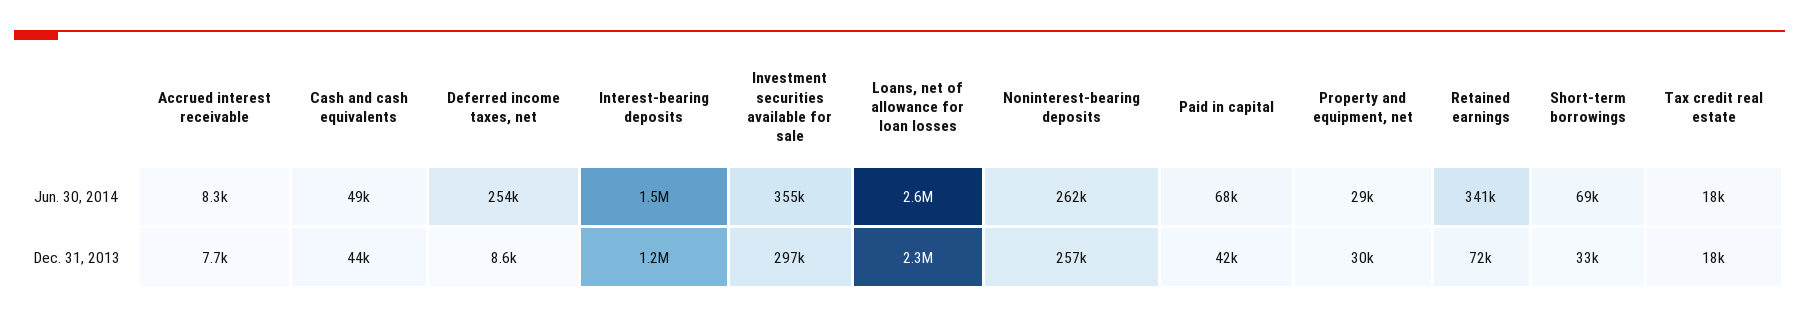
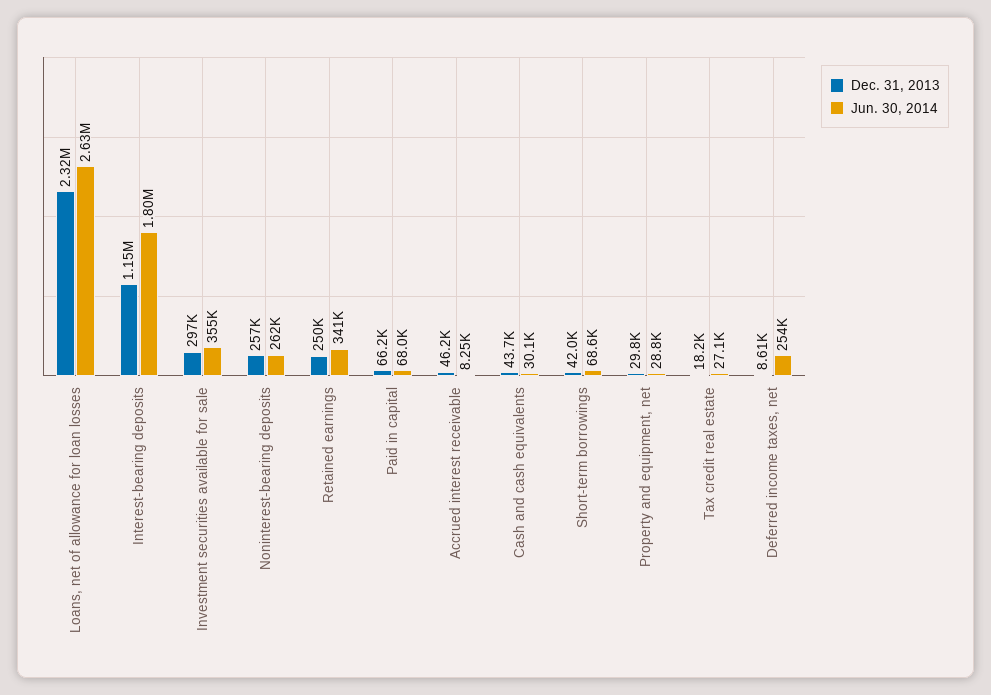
  {
    "Jun. 30, 2014": {
      "Accrued interest receivable": 8250,
-     "Cash and cash equivalents": 49000,
+     "Cash and cash equivalents": 30100,
      "Deferred income taxes, net": 254000,
-     "Interest-bearing deposits": 1500000,
+     "Interest-bearing deposits": 1800000,
      "Investment securities available for sale": 355000,
      "Loans, net of allowance for loan losses": 2630000,
      "Noninterest-bearing deposits": 262000,
      "Paid in capital": 68000,
      "Property and equipment, net": 28800,
      "Retained earnings": 341000,
      "Short-term borrowings": 68600,
-     "Tax credit real estate": 18000
+     "Tax credit real estate": 27100
    },
    "Dec. 31, 2013": {
-     "Accrued interest receivable": 7700,
+     "Accrued interest receivable": 46200,
      "Cash and cash equivalents": 43700,
      "Deferred income taxes, net": 8610,
      "Interest-bearing deposits": 1150000,
      "Investment securities available for sale": 297000,
      "Loans, net of allowance for loan losses": 2320000,
      "Noninterest-bearing deposits": 257000,
-     "Paid in capital": 42000,
+     "Paid in capital": 66200,
      "Property and equipment, net": 29800,
-     "Retained earnings": 72000,
+     "Retained earnings": 250000,
-     "Short-term borrowings": 33000,
+     "Short-term borrowings": 42000,
      "Tax credit real estate": 18200
    }
  }

